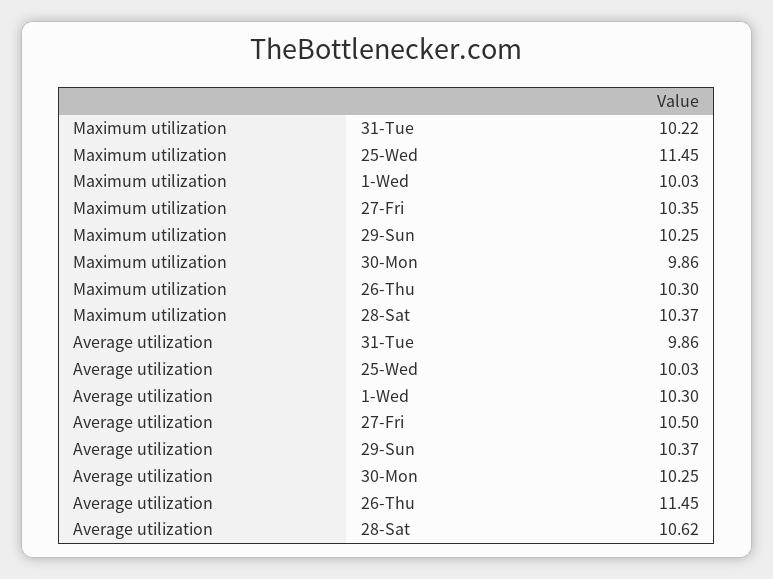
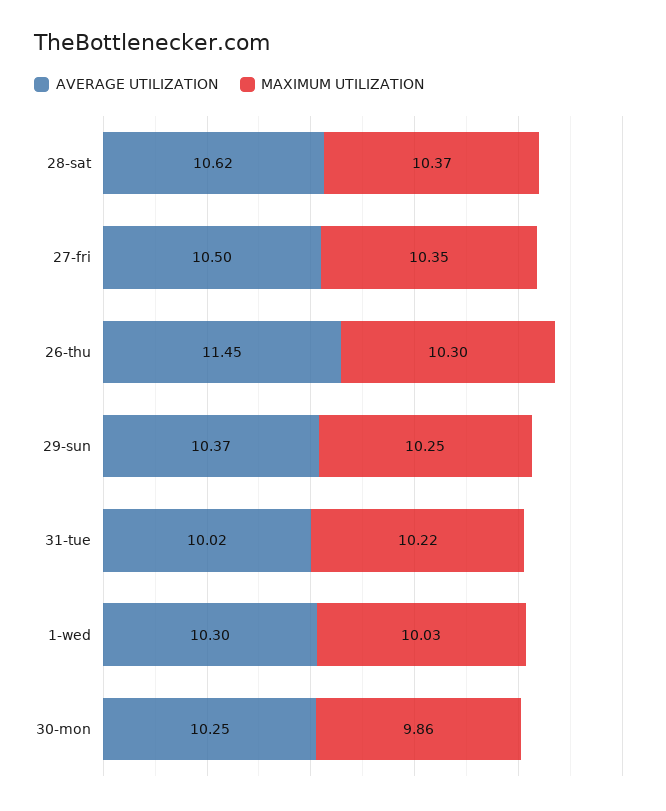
  {
    "Maximum utilization": {
      "31-Tue": 10.22,
-     "25-Wed": 11.45,
      "1-Wed": 10.03,
      "27-Fri": 10.35,
      "29-Sun": 10.25,
      "30-Mon": 9.86,
      "26-Thu": 10.3,
      "28-Sat": 10.37
    },
    "Average utilization": {
-     "31-Tue": 9.86,
+     "31-Tue": 10.02,
-     "25-Wed": 10.03,
      "1-Wed": 10.3,
      "27-Fri": 10.5,
      "29-Sun": 10.37,
      "30-Mon": 10.25,
      "26-Thu": 11.45,
      "28-Sat": 10.62
    }
  }

